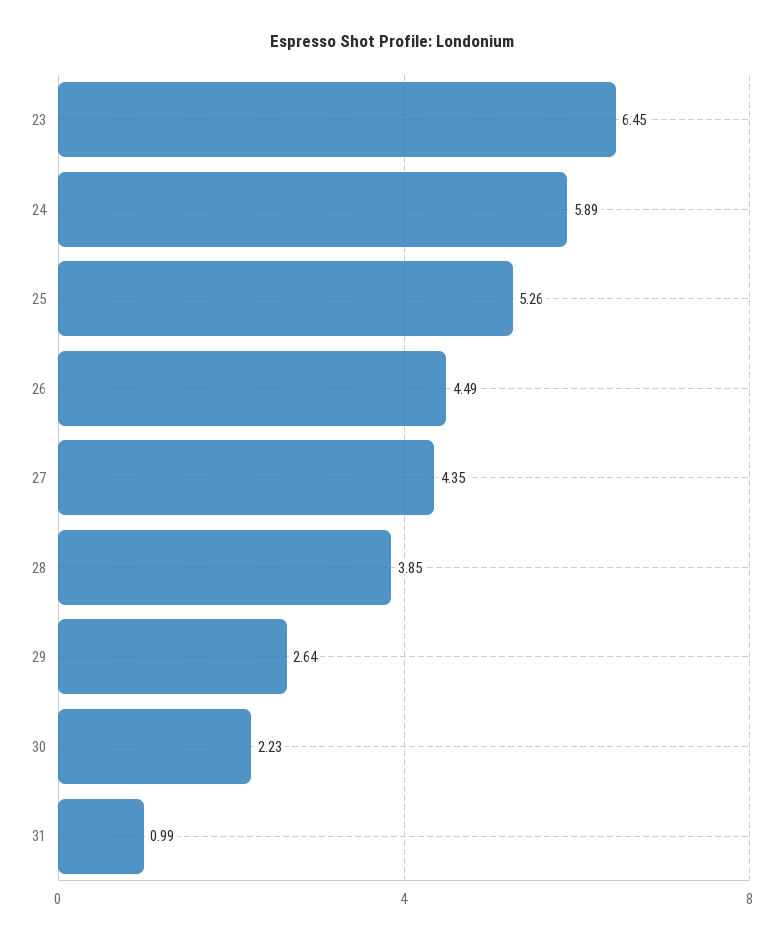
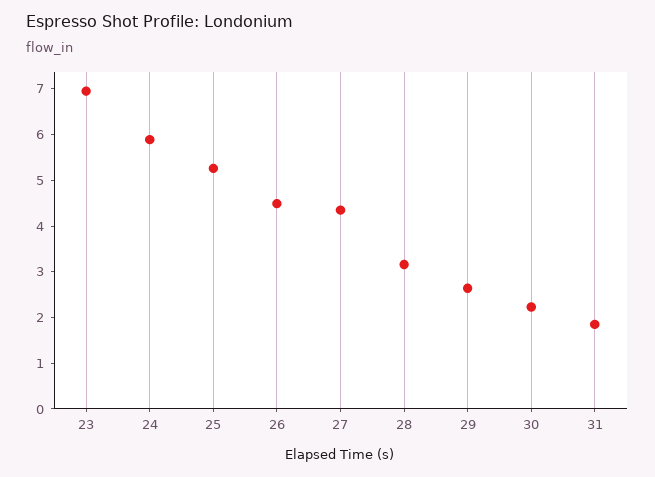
  {
-   "23": 6.45,
+   "23": 7,
    "24": 5.89,
    "25": 5.26,
    "26": 4.49,
    "27": 4.35,
-   "28": 3.85,
+   "28": 3.2,
    "29": 2.64,
    "30": 2.23,
-   "31": 0.99
+   "31": 1.8
  }

